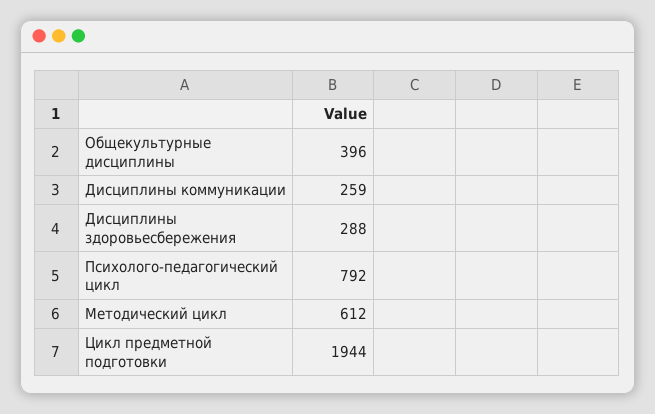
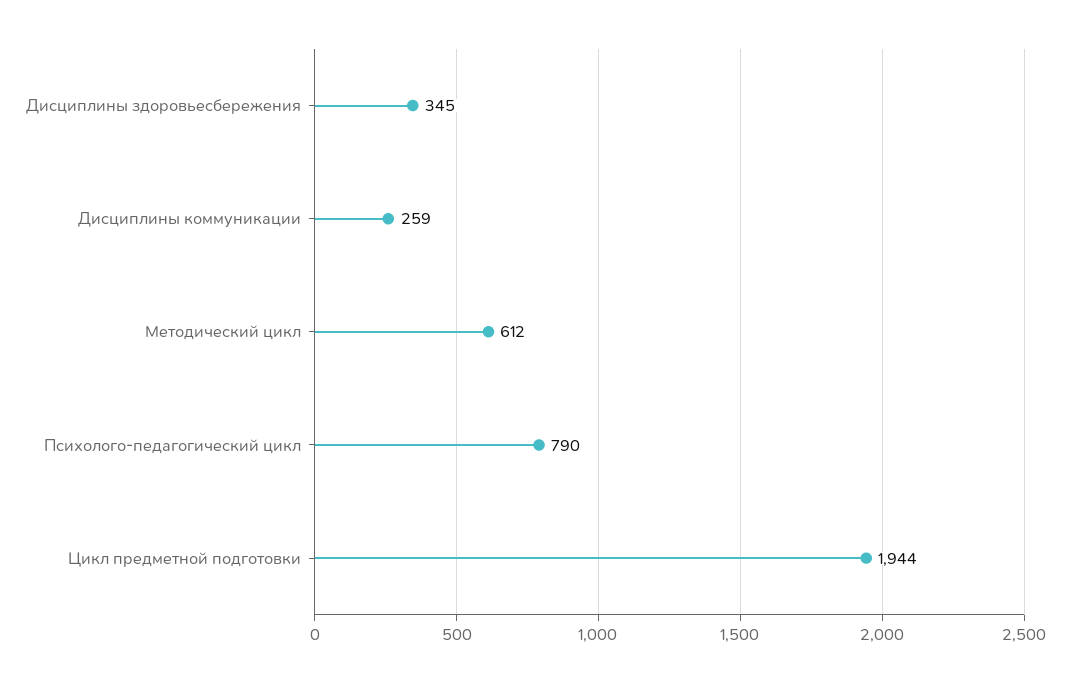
  {
-   "Общекультурные дисциплины": 396,
    "Дисциплины коммуникации": 259,
-   "Дисциплины здоровьесбережения": 288,
+   "Дисциплины здоровьесбережения": 345,
-   "Психолого-педагогический цикл": 792,
+   "Психолого-педагогический цикл": 790,
    "Методический цикл": 612,
    "Цикл предметной подготовки": 1944
  }

